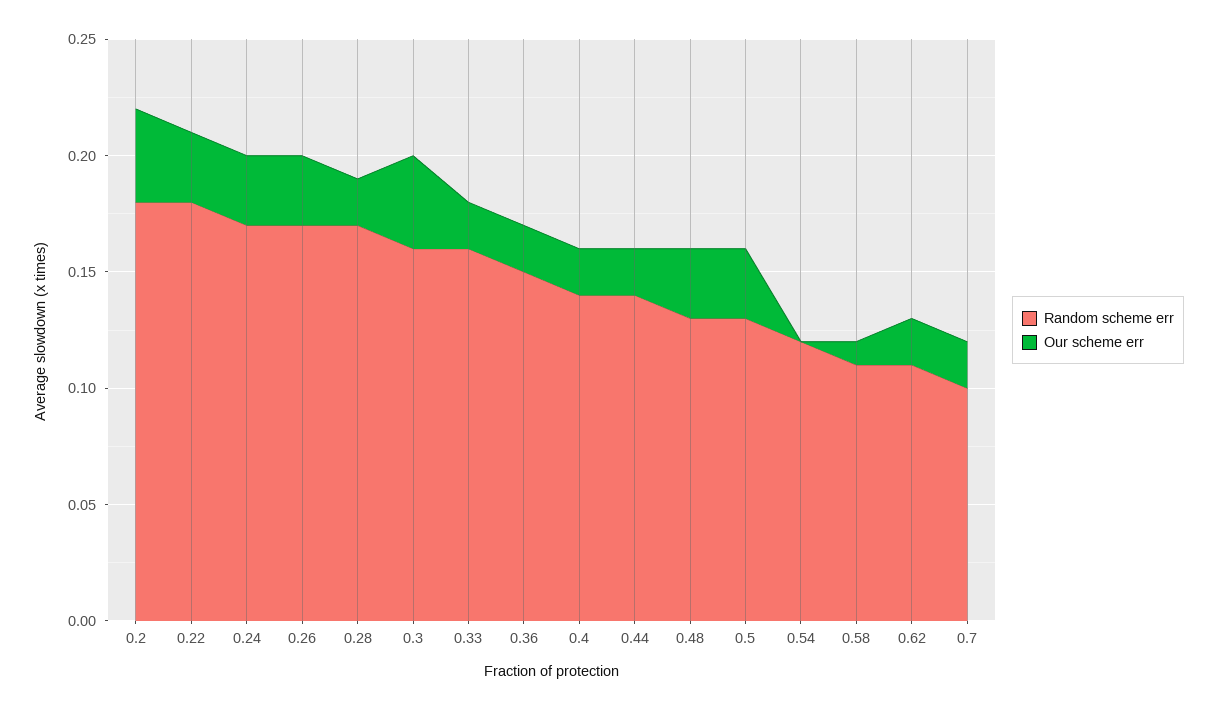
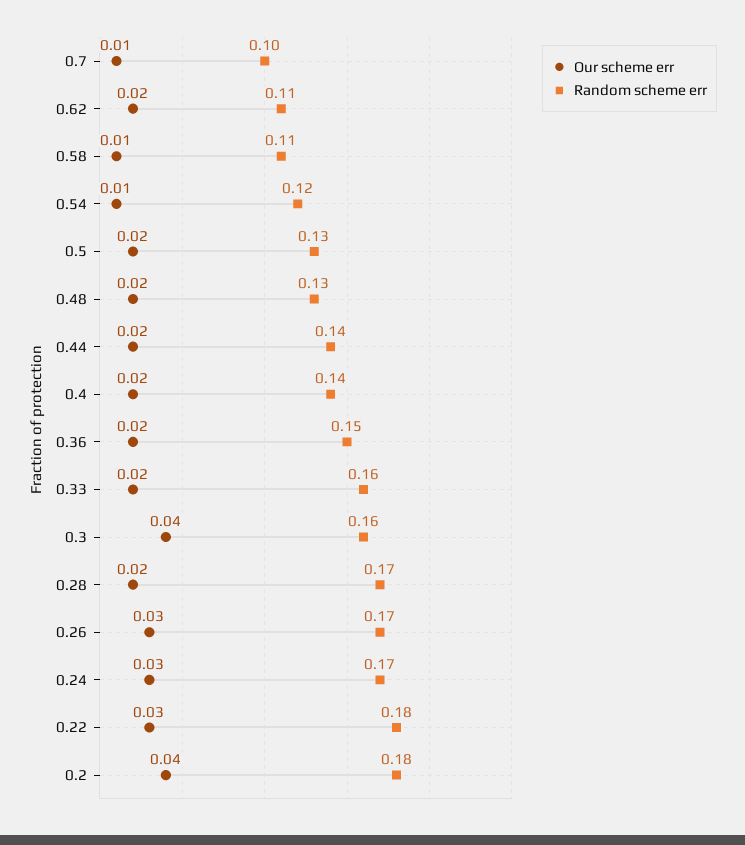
  {
    "Random scheme err": {
      "0.2": 0.18,
      "0.22": 0.18,
      "0.24": 0.17,
      "0.26": 0.17,
      "0.28": 0.17,
      "0.3": 0.16,
      "0.33": 0.16,
      "0.36": 0.15,
      "0.4": 0.14,
      "0.44": 0.14,
      "0.48": 0.13,
      "0.5": 0.13,
      "0.54": 0.12,
      "0.58": 0.11,
      "0.62": 0.11,
      "0.7": 0.1
    },
    "Our scheme err": {
      "0.2": 0.04,
      "0.22": 0.03,
      "0.24": 0.03,
      "0.26": 0.03,
      "0.28": 0.02,
      "0.3": 0.04,
      "0.33": 0.02,
      "0.36": 0.02,
      "0.4": 0.02,
      "0.44": 0.02,
-     "0.48": 0.03,
+     "0.48": 0.02,
-     "0.5": 0.03,
+     "0.5": 0.02,
-     "0.54": 0,
+     "0.54": 0.01,
      "0.58": 0.01,
      "0.62": 0.02,
-     "0.7": 0.02
+     "0.7": 0.01
    }
  }

